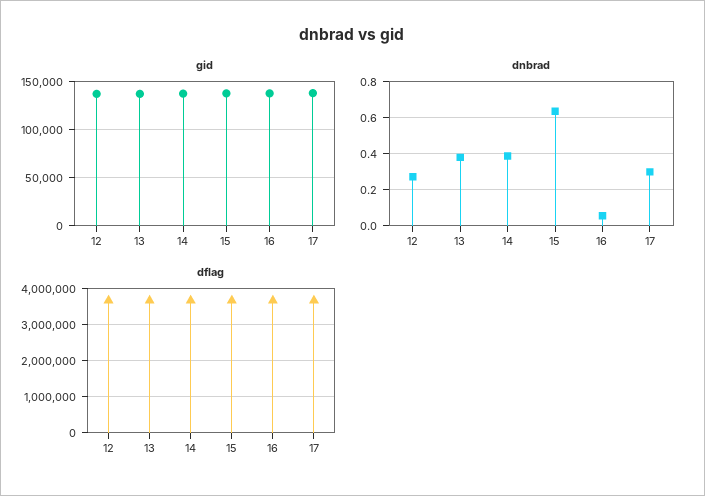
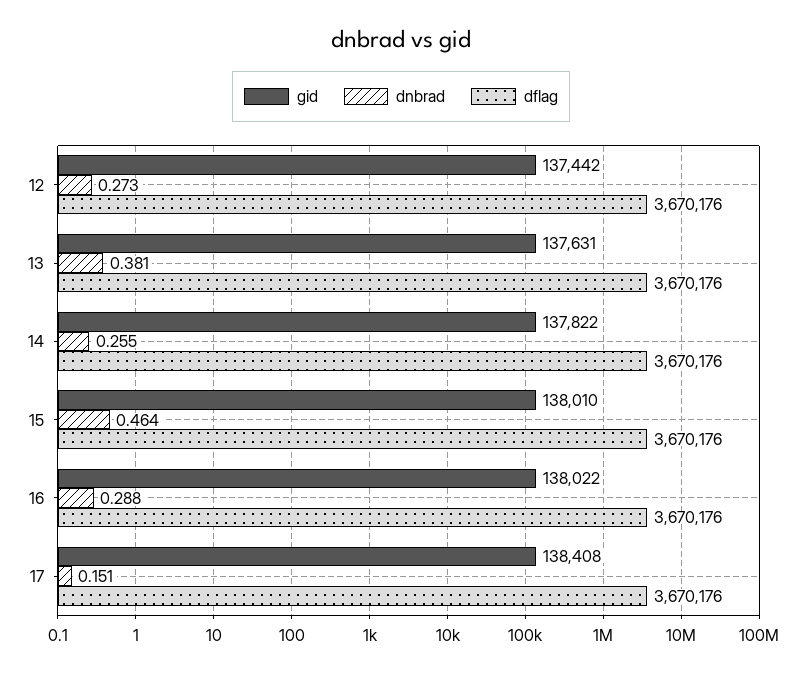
  {
    "gid": {
      "12": 137442,
      "13": 137631,
      "14": 137822,
      "15": 138010,
      "16": 138022,
      "17": 138408
    },
    "dnbrad": {
      "12": 0.273,
      "13": 0.381,
-     "14": 0.4,
+     "14": 0.255,
-     "15": 0.65,
+     "15": 0.464,
-     "16": 0.05,
+     "16": 0.288,
-     "17": 0.3
+     "17": 0.151
    },
    "dflag": {
      "12": 3670176,
      "13": 3670176,
      "14": 3670176,
      "15": 3670176,
      "16": 3670176,
      "17": 3670176
    }
  }

